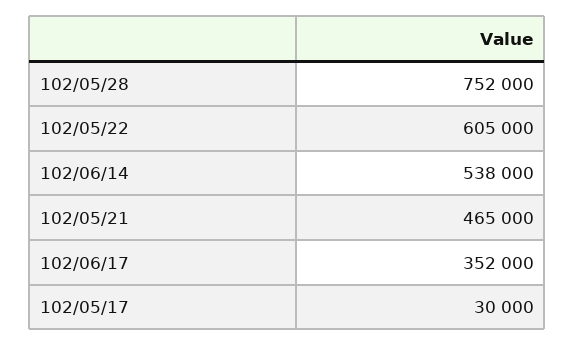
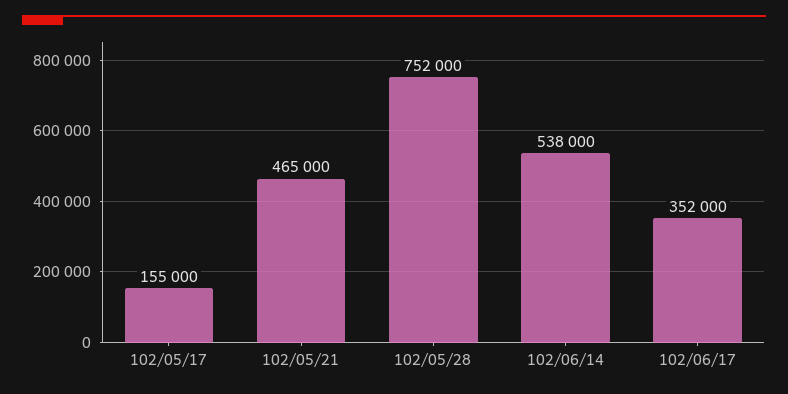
  {
    "102/05/28": 752000,
-   "102/05/22": 605000,
    "102/06/14": 538000,
    "102/05/21": 465000,
    "102/06/17": 352000,
-   "102/05/17": 30000
+   "102/05/17": 155000
  }

